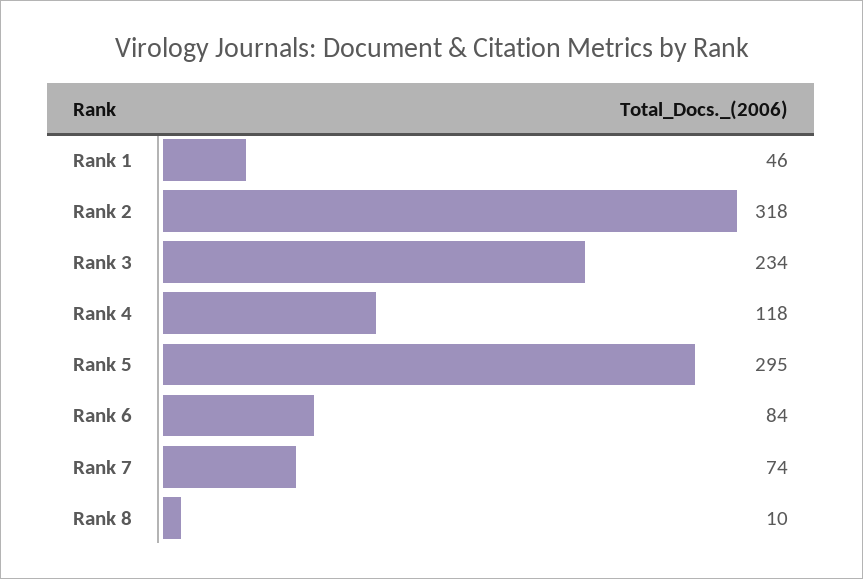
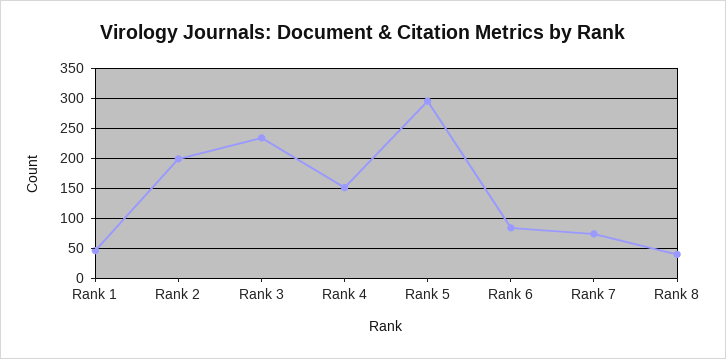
  {
    "Rank 1": 46,
-   "Rank 2": 318,
+   "Rank 2": 200,
    "Rank 3": 234,
-   "Rank 4": 118,
+   "Rank 4": 150,
    "Rank 5": 295,
    "Rank 6": 84,
    "Rank 7": 74,
-   "Rank 8": 10
+   "Rank 8": 40
  }

